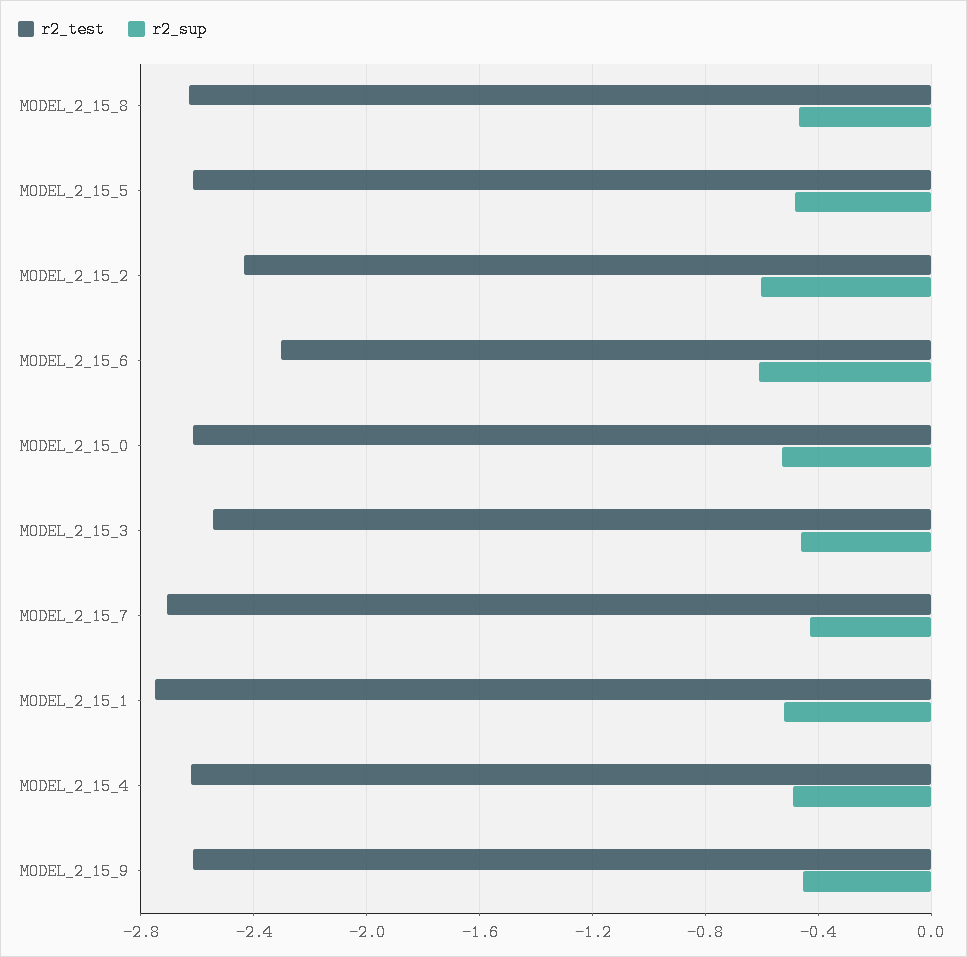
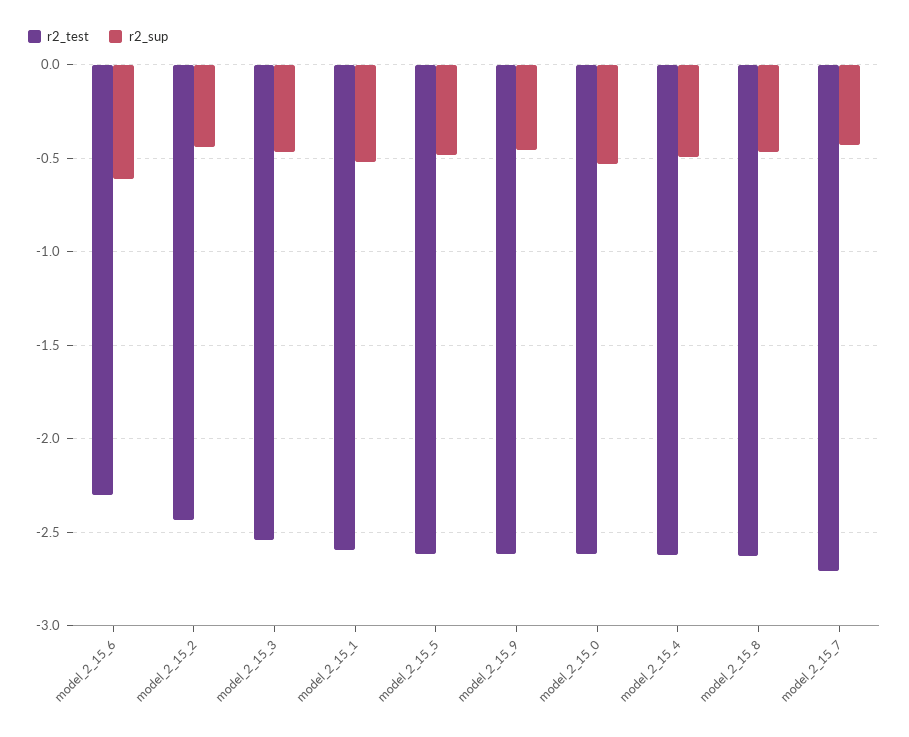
  {
    "r2_test": {
      "MODEL_2_15_8": -2.65,
      "MODEL_2_15_5": -2.6,
      "MODEL_2_15_2": -2.45,
      "MODEL_2_15_6": -2.3,
      "MODEL_2_15_0": -2.6,
      "MODEL_2_15_3": -2.55,
      "MODEL_2_15_7": -2.7,
-     "MODEL_2_15_1": -2.75,
+     "MODEL_2_15_1": -2.6,
      "MODEL_2_15_4": -2.6,
      "MODEL_2_15_9": -2.6
    },
    "r2_sup": {
      "MODEL_2_15_8": -0.45,
      "MODEL_2_15_5": -0.5,
-     "MODEL_2_15_2": -0.6,
+     "MODEL_2_15_2": -0.45,
      "MODEL_2_15_6": -0.6,
      "MODEL_2_15_0": -0.55,
      "MODEL_2_15_3": -0.45,
      "MODEL_2_15_7": -0.45,
      "MODEL_2_15_1": -0.5,
      "MODEL_2_15_4": -0.5,
      "MODEL_2_15_9": -0.45
    }
  }

